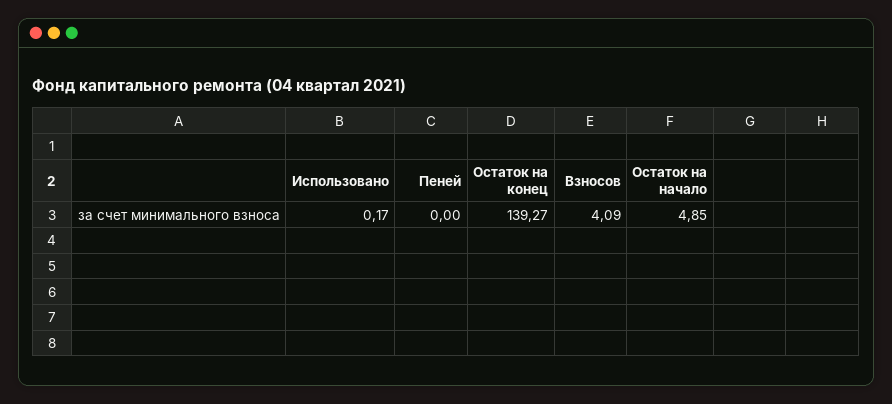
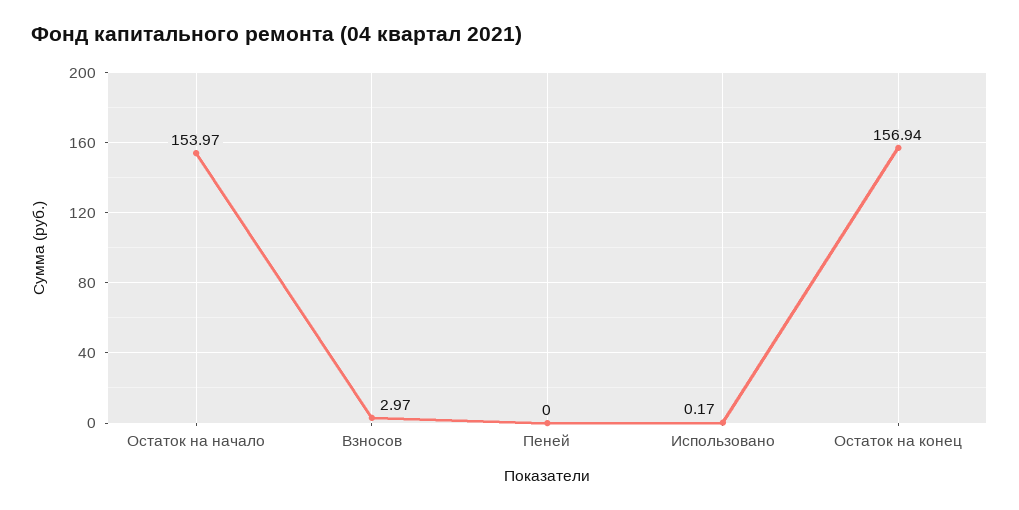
  {
    "Использовано": 0.17,
    "Пеней": 0,
-   "Остаток на конец": 139.27,
+   "Остаток на конец": 156.94,
-   "Взносов": 4.09,
+   "Взносов": 2.97,
-   "Остаток на начало": 4.85
+   "Остаток на начало": 153.97
  }

